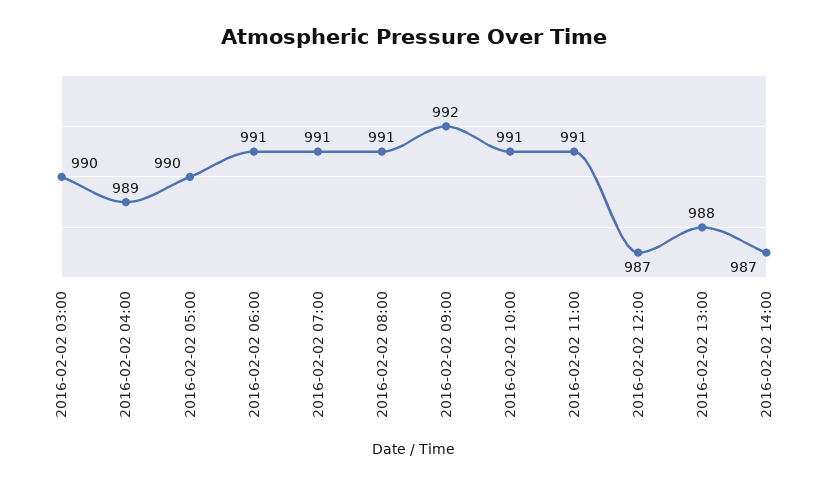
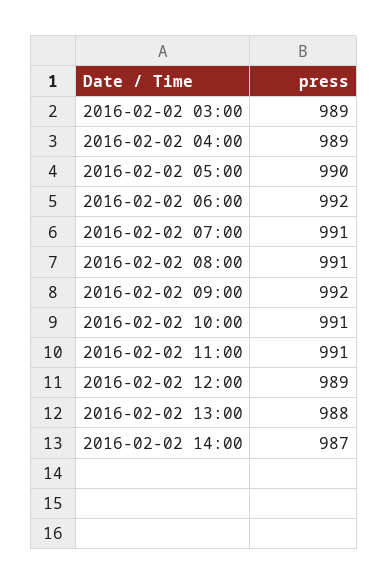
  {
-   "2016-02-02 03:00": 990,
+   "2016-02-02 03:00": 989,
    "2016-02-02 04:00": 989,
    "2016-02-02 05:00": 990,
-   "2016-02-02 06:00": 991,
+   "2016-02-02 06:00": 992,
    "2016-02-02 07:00": 991,
    "2016-02-02 08:00": 991,
    "2016-02-02 09:00": 992,
    "2016-02-02 10:00": 991,
    "2016-02-02 11:00": 991,
-   "2016-02-02 12:00": 987,
+   "2016-02-02 12:00": 989,
    "2016-02-02 13:00": 988,
    "2016-02-02 14:00": 987
  }

